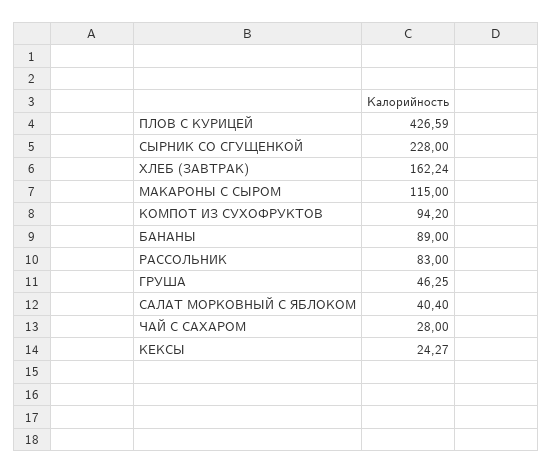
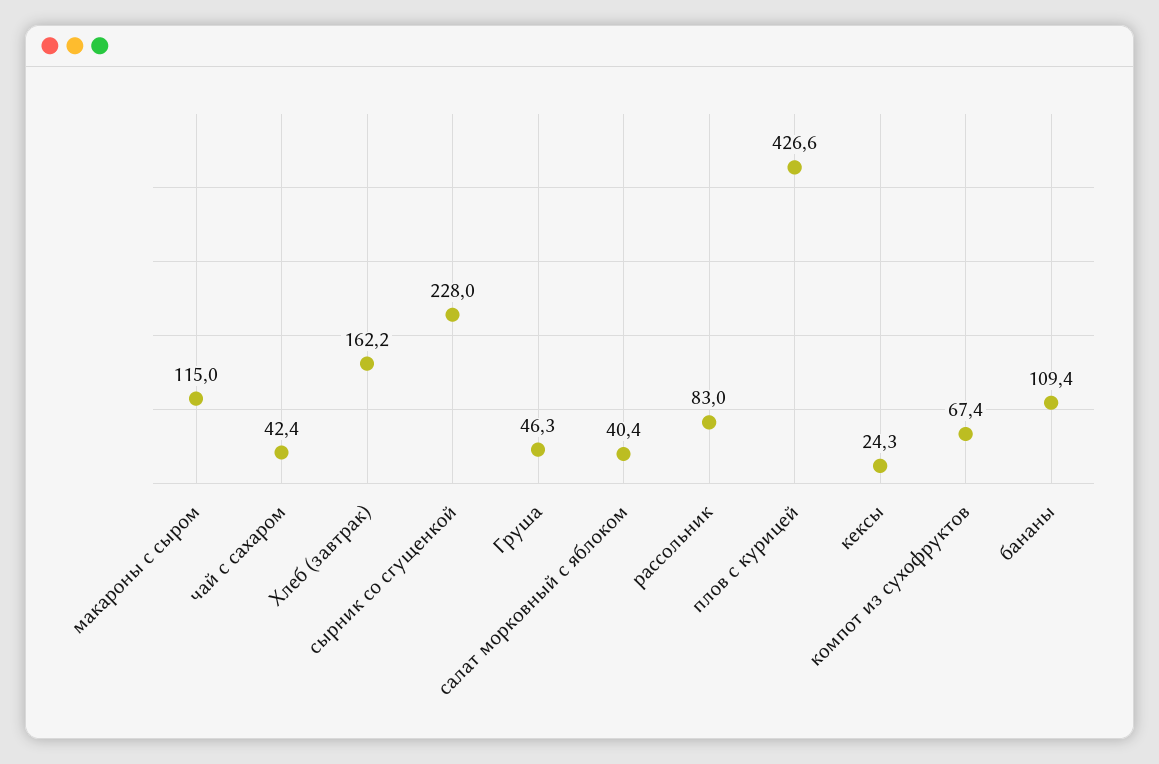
  {
    "ПЛОВ С КУРИЦЕЙ": 426.59,
    "СЫРНИК СО СГУЩЕНКОЙ": 228,
    "ХЛЕБ (ЗАВТРАК)": 162.24,
    "МАКАРОНЫ С СЫРОМ": 115,
-   "КОМПОТ ИЗ СУХОФРУКТОВ": 94.2,
+   "КОМПОТ ИЗ СУХОФРУКТОВ": 67.4,
-   "БАНАНЫ": 89,
+   "БАНАНЫ": 109.4,
    "РАССОЛЬНИК": 83,
    "ГРУША": 46.25,
    "САЛАТ МОРКОВНЫЙ С ЯБЛОКОМ": 40.4,
-   "ЧАЙ С САХАРОМ": 28,
+   "ЧАЙ С САХАРОМ": 42.4,
    "КЕКСЫ": 24.27
  }

